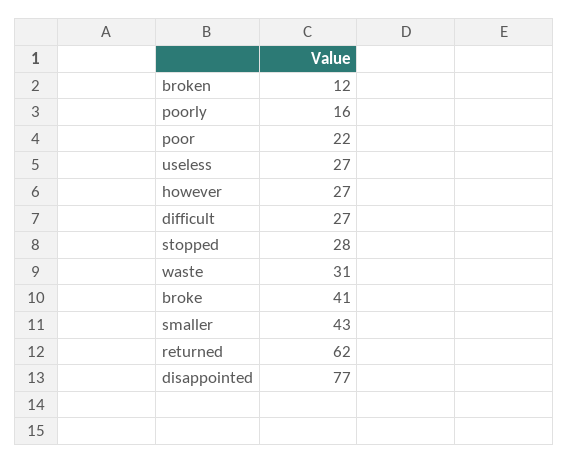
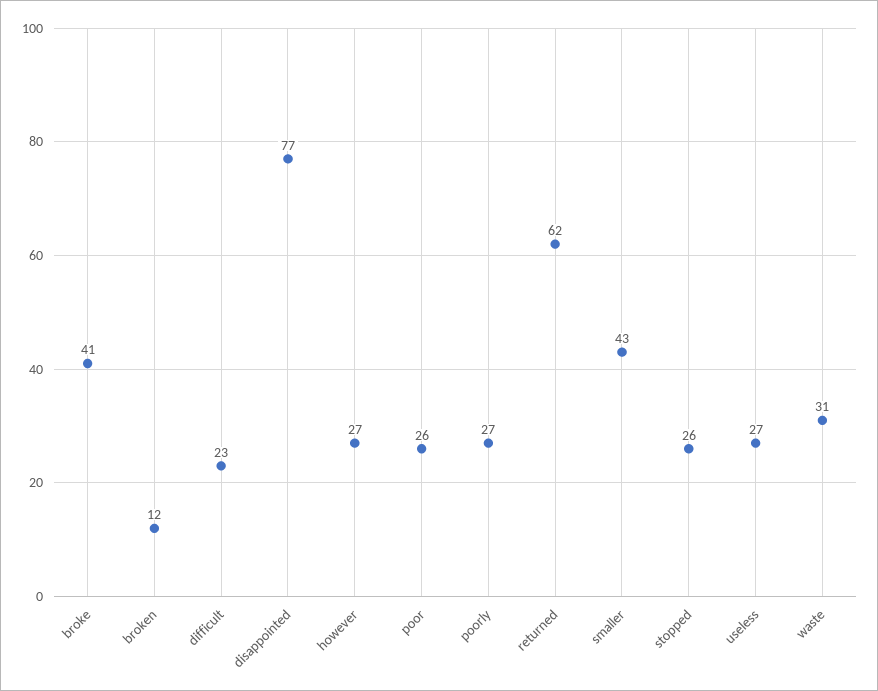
  {
    "broken": 12,
-   "poorly": 16,
+   "poorly": 27,
-   "poor": 22,
+   "poor": 26,
    "useless": 27,
    "however": 27,
-   "difficult": 27,
+   "difficult": 23,
-   "stopped": 28,
+   "stopped": 26,
    "waste": 31,
    "broke": 41,
    "smaller": 43,
    "returned": 62,
    "disappointed": 77
  }

